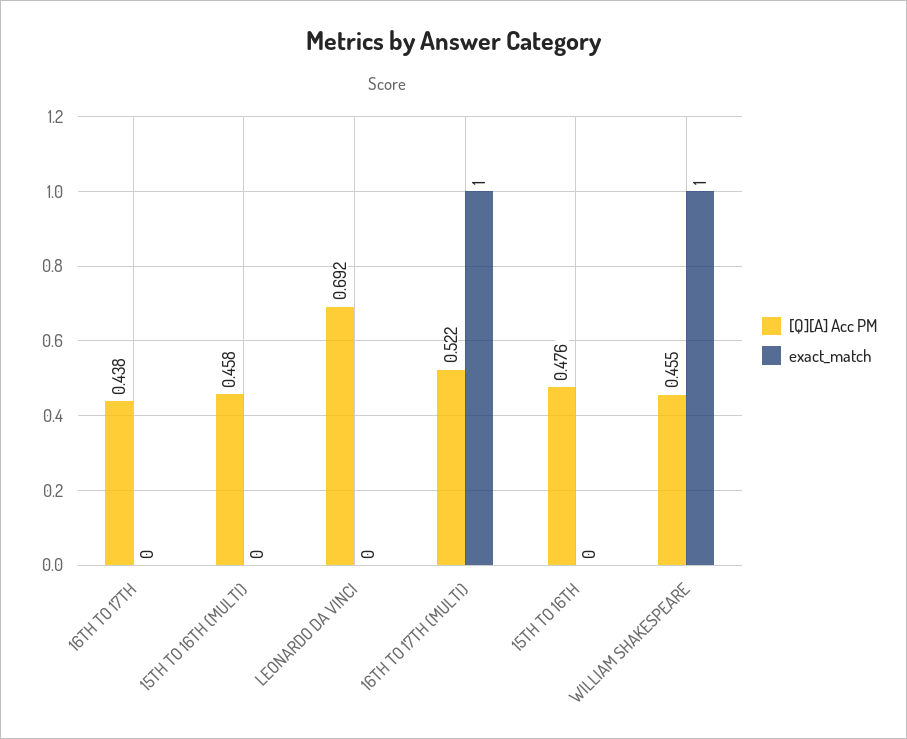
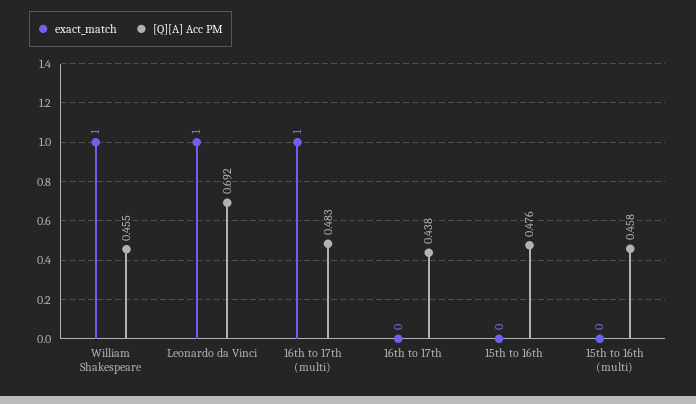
  {
    "[Q][A] Acc PM": {
      "16TH TO 17TH": 0.438,
      "15TH TO 16TH (MULTI)": 0.458,
      "LEONARDO DA VINCI": 0.692,
-     "16TH TO 17TH (MULTI)": 0.522,
+     "16TH TO 17TH (MULTI)": 0.483,
      "15TH TO 16TH": 0.476,
      "WILLIAM SHAKESPEARE": 0.455
    },
    "exact_match": {
      "16TH TO 17TH": 0,
      "15TH TO 16TH (MULTI)": 0,
-     "LEONARDO DA VINCI": 0,
+     "LEONARDO DA VINCI": 1,
      "16TH TO 17TH (MULTI)": 1,
      "15TH TO 16TH": 0,
      "WILLIAM SHAKESPEARE": 1
    }
  }

